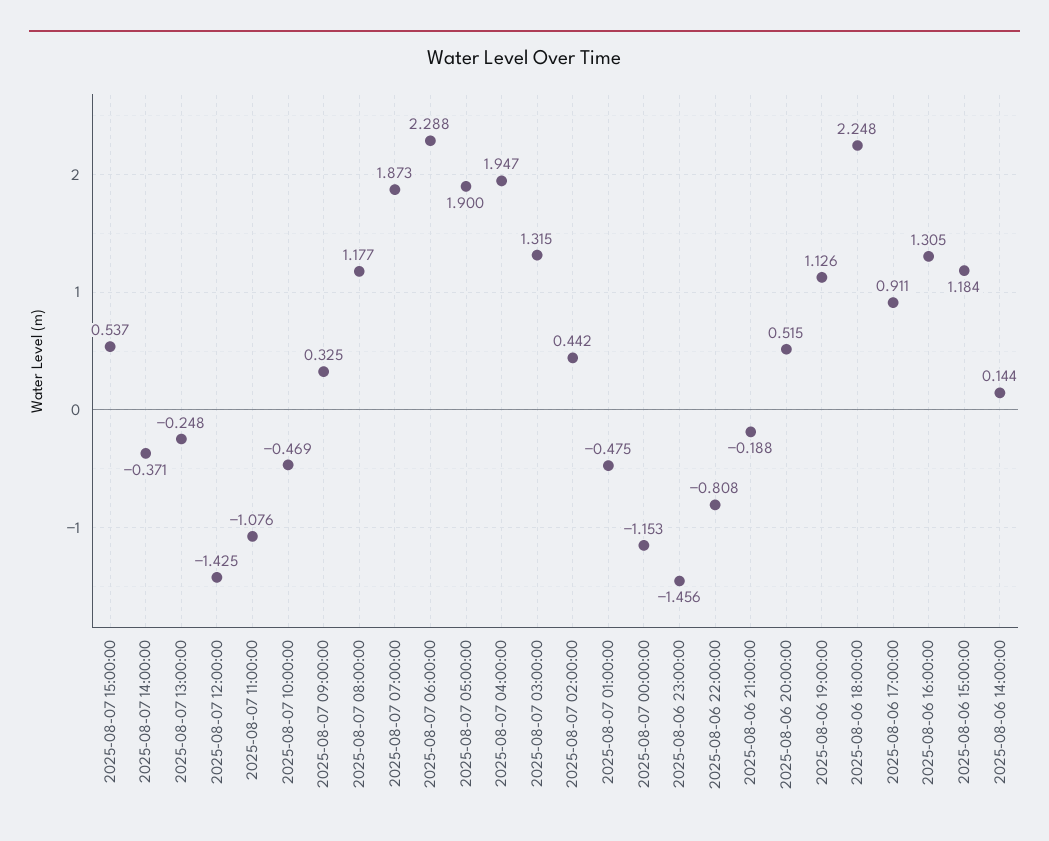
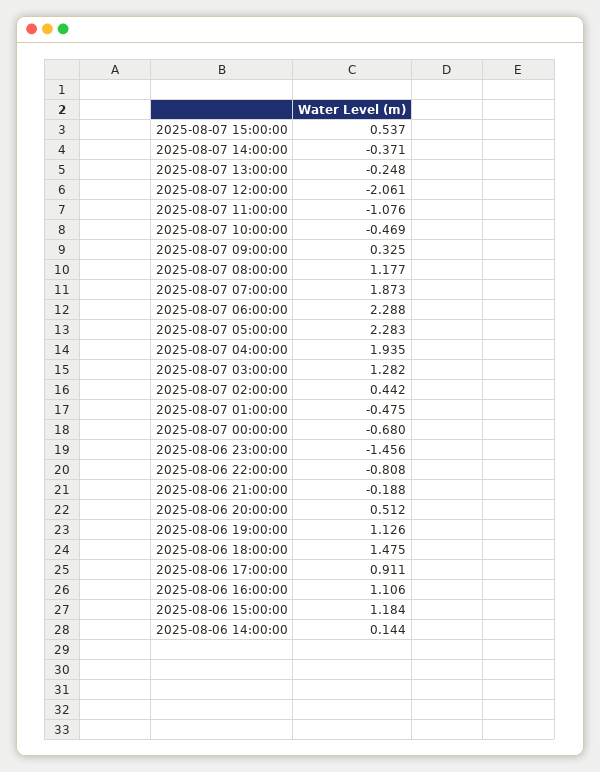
  {
    "2025-08-07 15:00:00": 0.537,
    "2025-08-07 14:00:00": -0.371,
    "2025-08-07 13:00:00": -0.248,
-   "2025-08-07 12:00:00": -1.425,
+   "2025-08-07 12:00:00": -2.061,
    "2025-08-07 11:00:00": -1.076,
    "2025-08-07 10:00:00": -0.469,
    "2025-08-07 09:00:00": 0.325,
    "2025-08-07 08:00:00": 1.177,
    "2025-08-07 07:00:00": 1.873,
    "2025-08-07 06:00:00": 2.288,
-   "2025-08-07 05:00:00": 1.9,
+   "2025-08-07 05:00:00": 2.283,
-   "2025-08-07 04:00:00": 1.947,
+   "2025-08-07 04:00:00": 1.935,
-   "2025-08-07 03:00:00": 1.315,
+   "2025-08-07 03:00:00": 1.282,
    "2025-08-07 02:00:00": 0.442,
    "2025-08-07 01:00:00": -0.475,
-   "2025-08-07 00:00:00": -1.153,
+   "2025-08-07 00:00:00": -0.68,
    "2025-08-06 23:00:00": -1.456,
    "2025-08-06 22:00:00": -0.808,
    "2025-08-06 21:00:00": -0.188,
-   "2025-08-06 20:00:00": 0.515,
+   "2025-08-06 20:00:00": 0.512,
    "2025-08-06 19:00:00": 1.126,
-   "2025-08-06 18:00:00": 2.248,
+   "2025-08-06 18:00:00": 1.475,
    "2025-08-06 17:00:00": 0.911,
-   "2025-08-06 16:00:00": 1.305,
+   "2025-08-06 16:00:00": 1.106,
    "2025-08-06 15:00:00": 1.184,
    "2025-08-06 14:00:00": 0.144
  }

